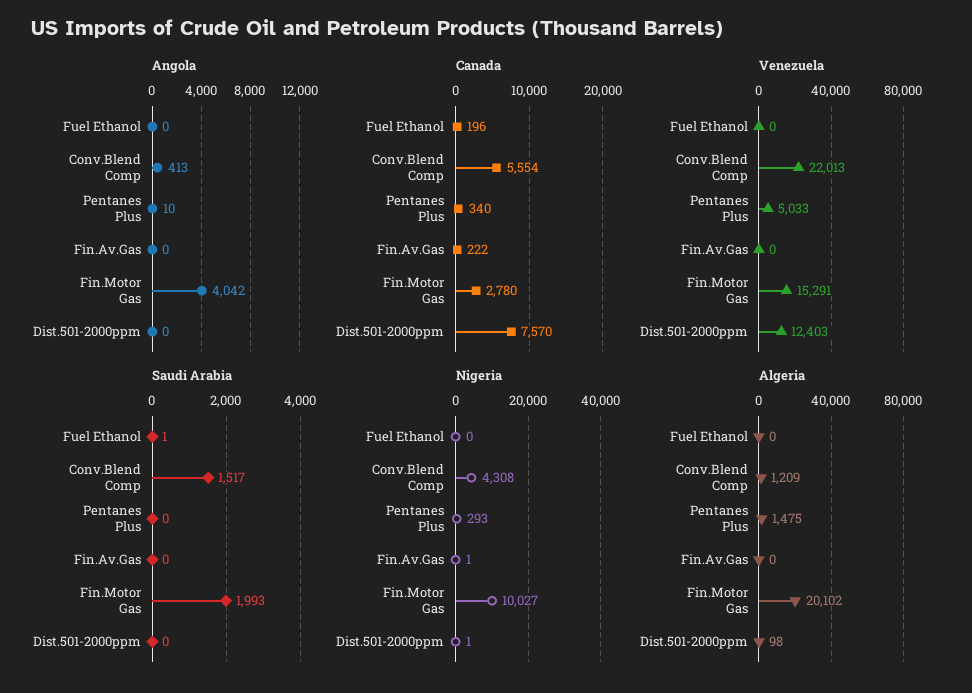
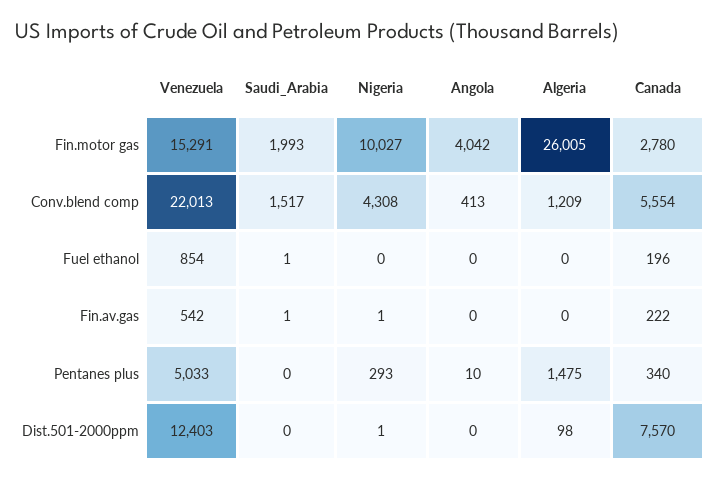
  {
    "Angola": {
      "Fuel Ethanol": 0,
      "Conv.Blend Comp": 413,
      "Pentanes Plus": 10,
      "Fin.Av.Gas": 0,
      "Fin.Motor Gas": 4042,
      "Dist.501-2000ppm": 0
    },
    "Canada": {
      "Fuel Ethanol": 196,
      "Conv.Blend Comp": 5554,
      "Pentanes Plus": 340,
      "Fin.Av.Gas": 222,
      "Fin.Motor Gas": 2780,
      "Dist.501-2000ppm": 7570
    },
    "Venezuela": {
-     "Fuel Ethanol": 0,
+     "Fuel Ethanol": 854,
      "Conv.Blend Comp": 22013,
      "Pentanes Plus": 5033,
-     "Fin.Av.Gas": 0,
+     "Fin.Av.Gas": 542,
      "Fin.Motor Gas": 15291,
      "Dist.501-2000ppm": 12403
    },
    "Saudi Arabia": {
      "Fuel Ethanol": 1,
      "Conv.Blend Comp": 1517,
      "Pentanes Plus": 0,
-     "Fin.Av.Gas": 0,
+     "Fin.Av.Gas": 1,
      "Fin.Motor Gas": 1993,
      "Dist.501-2000ppm": 0
    },
    "Nigeria": {
      "Fuel Ethanol": 0,
      "Conv.Blend Comp": 4308,
      "Pentanes Plus": 293,
      "Fin.Av.Gas": 1,
      "Fin.Motor Gas": 10027,
      "Dist.501-2000ppm": 1
    },
    "Algeria": {
      "Fuel Ethanol": 0,
      "Conv.Blend Comp": 1209,
      "Pentanes Plus": 1475,
      "Fin.Av.Gas": 0,
-     "Fin.Motor Gas": 20102,
+     "Fin.Motor Gas": 26005,
      "Dist.501-2000ppm": 98
    }
  }

